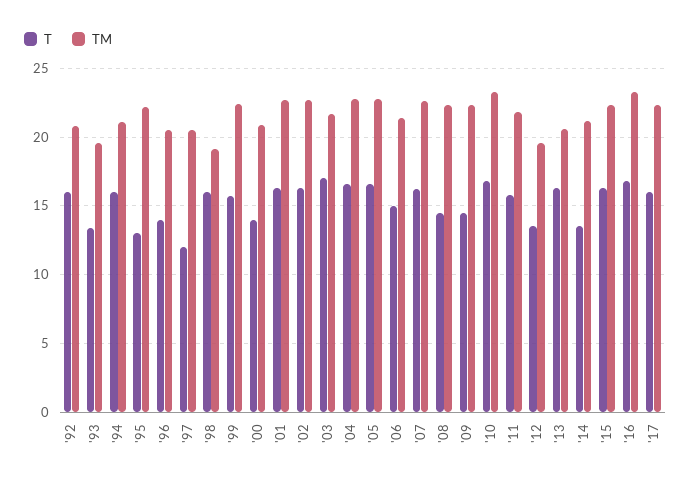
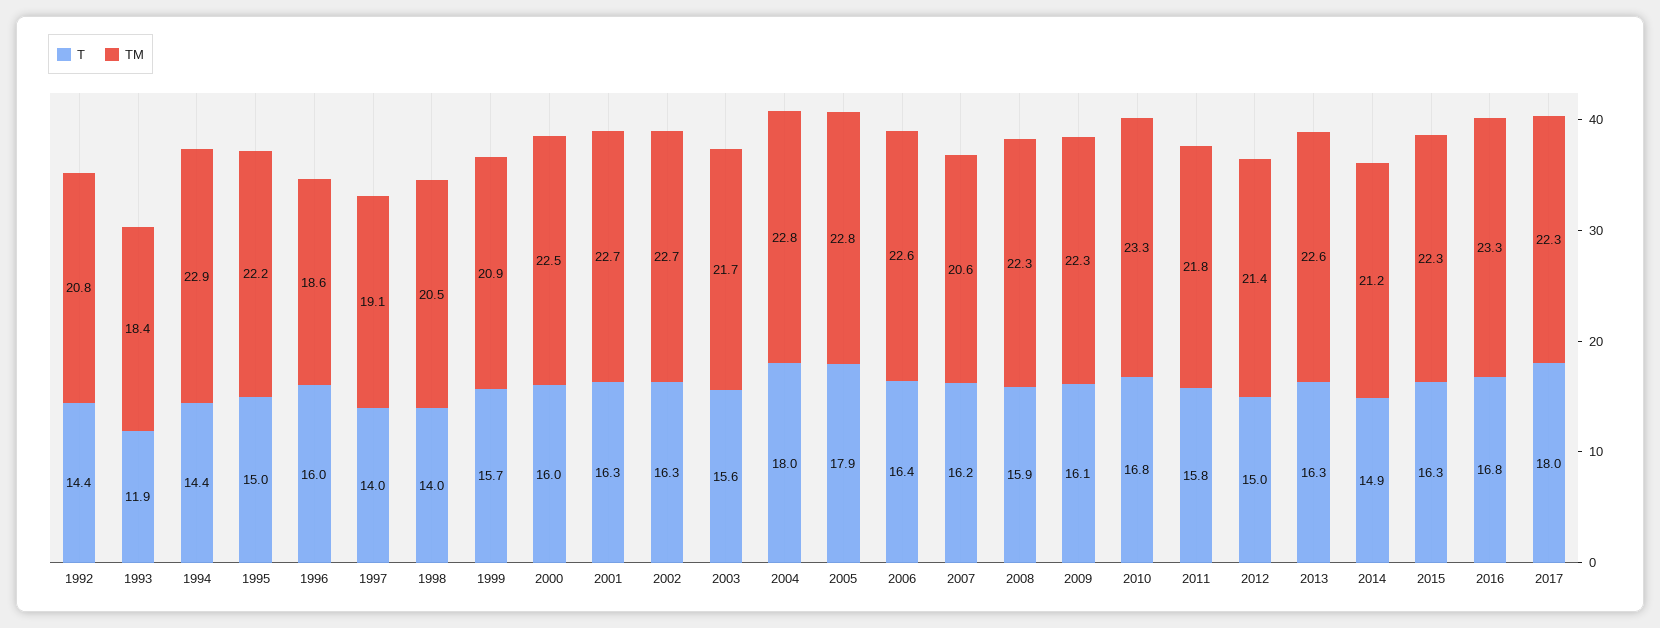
  {
    "T": {
-     "'92": 16,
+     "'92": 14.4,
-     "'93": 13.5,
+     "'93": 11.9,
-     "'94": 16,
+     "'94": 14.4,
-     "'95": 13,
+     "'95": 15,
-     "'96": 14,
+     "'96": 16,
-     "'97": 12,
+     "'97": 14,
-     "'98": 16,
+     "'98": 14,
      "'99": 15.7,
-     "'00": 14,
+     "'00": 16,
      "'01": 16.3,
      "'02": 16.3,
-     "'03": 17,
+     "'03": 15.6,
-     "'04": 16.5,
+     "'04": 18,
-     "'05": 16.5,
+     "'05": 17.9,
-     "'06": 15,
+     "'06": 16.4,
      "'07": 16.2,
-     "'08": 14.5,
+     "'08": 15.9,
-     "'09": 14.5,
+     "'09": 16.1,
      "'10": 16.8,
      "'11": 15.8,
-     "'12": 13.5,
+     "'12": 15,
      "'13": 16.3,
-     "'14": 13.5,
+     "'14": 14.9,
      "'15": 16.3,
      "'16": 16.8,
-     "'17": 16
+     "'17": 18
    },
    "TM": {
      "'92": 20.8,
-     "'93": 19.5,
+     "'93": 18.4,
-     "'94": 21,
+     "'94": 22.9,
      "'95": 22.2,
-     "'96": 20.5,
+     "'96": 18.6,
-     "'97": 20.5,
+     "'97": 19.1,
-     "'98": 19,
+     "'98": 20.5,
-     "'99": 22.5,
+     "'99": 20.9,
-     "'00": 21,
+     "'00": 22.5,
      "'01": 22.7,
      "'02": 22.7,
      "'03": 21.7,
      "'04": 22.8,
      "'05": 22.8,
-     "'06": 21.5,
+     "'06": 22.6,
-     "'07": 22.5,
+     "'07": 20.6,
      "'08": 22.3,
      "'09": 22.3,
      "'10": 23.3,
      "'11": 21.8,
-     "'12": 19.5,
+     "'12": 21.4,
-     "'13": 20.5,
+     "'13": 22.6,
      "'14": 21.2,
      "'15": 22.3,
      "'16": 23.3,
      "'17": 22.3
    }
  }

